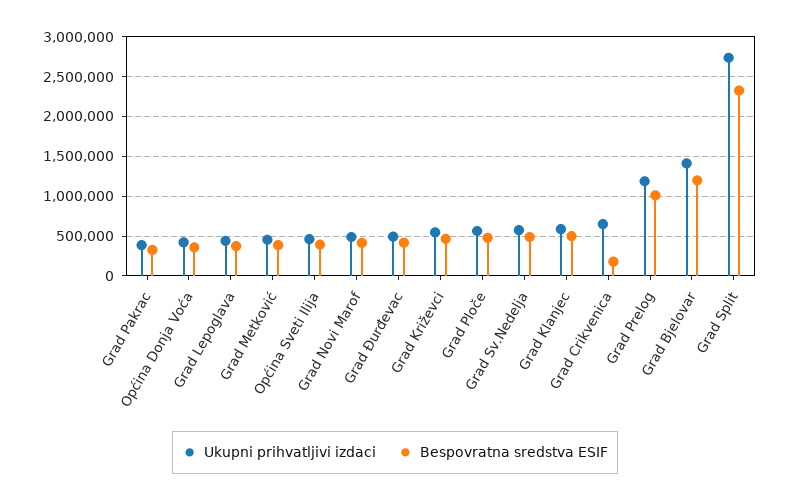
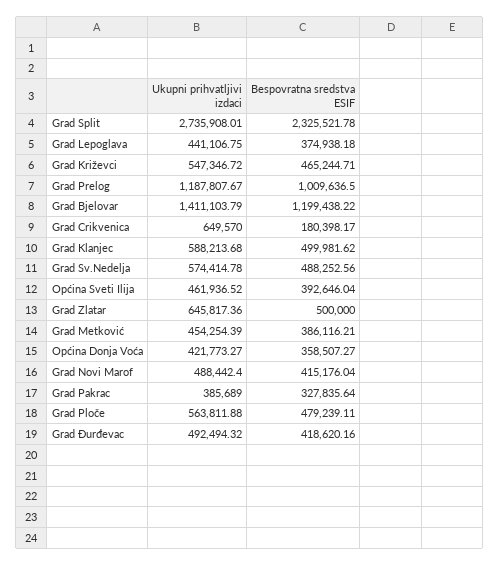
  {
    "Ukupni prihvatljivi izdaci": {
      "Grad Pakrac": 385689,
      "Općina Donja Voća": 421773.27,
      "Grad Lepoglava": 441106.75,
      "Grad Metković": 454254.39,
      "Općina Sveti Ilija": 461936.52,
      "Grad Novi Marof": 488442.4,
      "Grad Đurđevac": 492494.32,
      "Grad Križevci": 547346.72,
      "Grad Ploče": 563811.88,
      "Grad Sv.Nedelja": 574414.78,
      "Grad Klanjec": 588213.68,
      "Grad Crikvenica": 649570,
      "Grad Prelog": 1187807.67,
      "Grad Bjelovar": 1411103.79,
-     "Grad Split": 2735908.01
+     "Grad Split": 2735908.01,
+     "Grad Zlatar": 645817.36
    },
    "Bespovratna sredstva ESIF": {
      "Grad Pakrac": 327835.64,
      "Općina Donja Voća": 358507.27,
      "Grad Lepoglava": 374938.18,
      "Grad Metković": 386116.21,
      "Općina Sveti Ilija": 392646.04,
      "Grad Novi Marof": 415176.04,
      "Grad Đurđevac": 418620.16,
      "Grad Križevci": 465244.71,
      "Grad Ploče": 479239.11,
      "Grad Sv.Nedelja": 488252.56,
      "Grad Klanjec": 499981.62,
      "Grad Crikvenica": 180398.17,
      "Grad Prelog": 1009636.5,
      "Grad Bjelovar": 1199438.22,
-     "Grad Split": 2325521.78
+     "Grad Split": 2325521.78,
+     "Grad Zlatar": 500000
    }
  }

